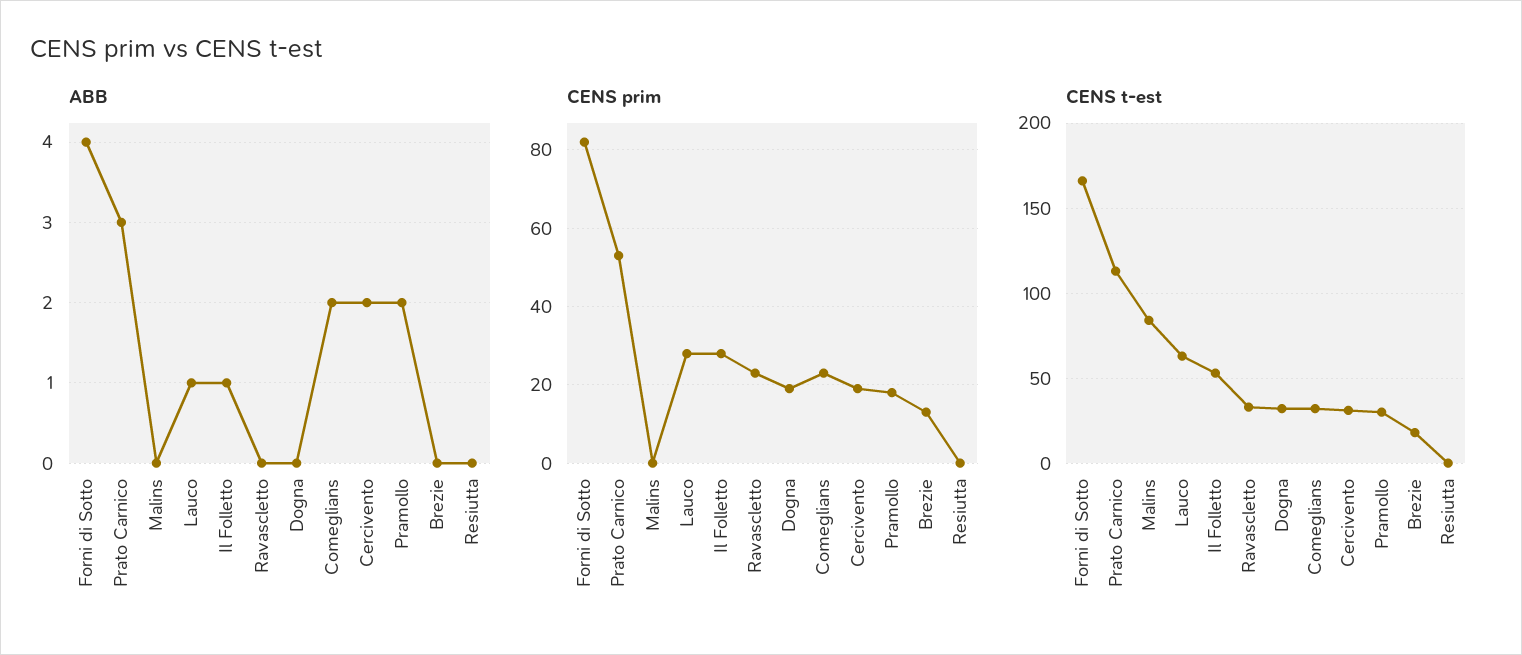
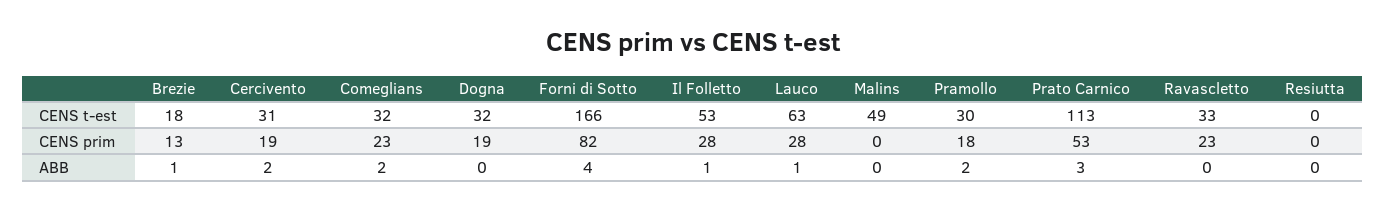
  {
    "ABB": {
      "Forni di Sotto": 4,
      "Prato Carnico": 3,
      "Malins": 0,
      "Lauco": 1,
      "Il Folletto": 1,
      "Ravascletto": 0,
      "Dogna": 0,
      "Comeglians": 2,
      "Cercivento": 2,
      "Pramollo": 2,
-     "Brezie": 0,
+     "Brezie": 1,
      "Resiutta": 0
    },
    "CENS prim": {
      "Forni di Sotto": 82,
      "Prato Carnico": 53,
      "Malins": 0,
      "Lauco": 28,
      "Il Folletto": 28,
      "Ravascletto": 23,
      "Dogna": 19,
      "Comeglians": 23,
      "Cercivento": 19,
      "Pramollo": 18,
      "Brezie": 13,
      "Resiutta": 0
    },
    "CENS t-est": {
      "Forni di Sotto": 166,
      "Prato Carnico": 113,
-     "Malins": 85,
+     "Malins": 49,
      "Lauco": 63,
      "Il Folletto": 53,
      "Ravascletto": 33,
      "Dogna": 32,
      "Comeglians": 32,
      "Cercivento": 31,
      "Pramollo": 30,
      "Brezie": 18,
      "Resiutta": 0
    }
  }

